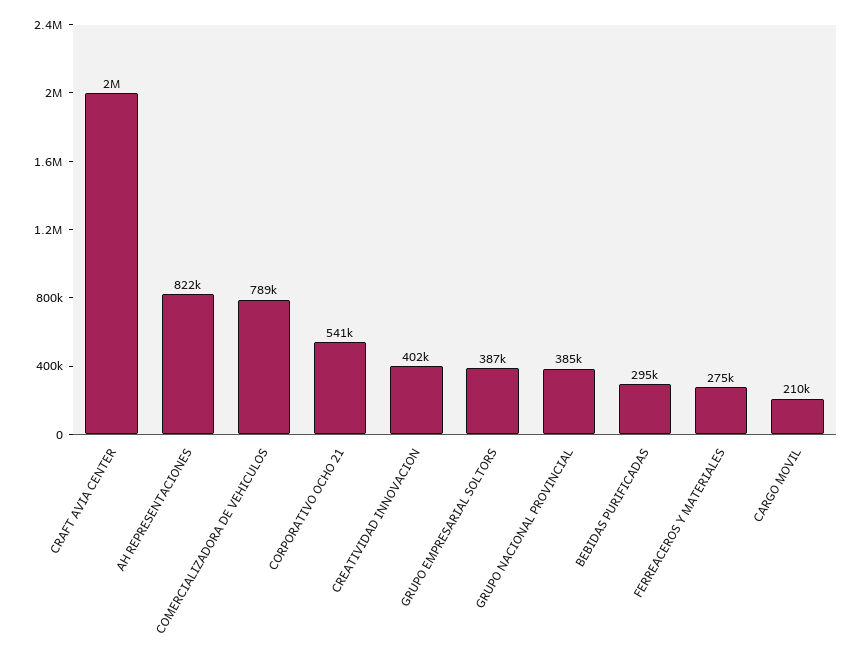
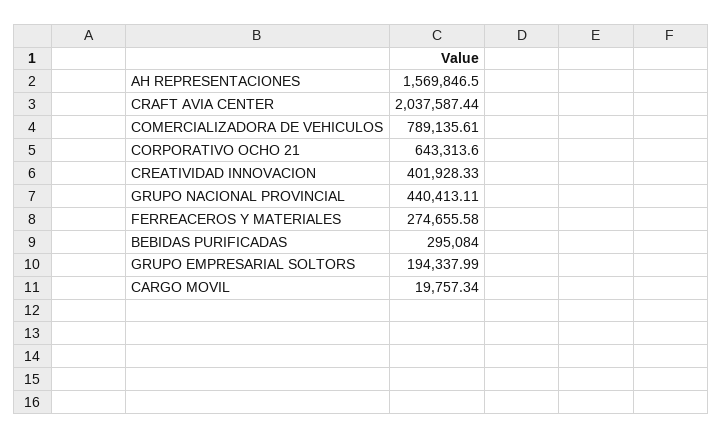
  {
    "CRAFT AVIA CENTER": 2037587.44,
-   "AH REPRESENTACIONES": 822000,
+   "AH REPRESENTACIONES": 1569846.5,
    "COMERCIALIZADORA DE VEHICULOS": 789135.61,
-   "CORPORATIVO OCHO 21": 541000,
+   "CORPORATIVO OCHO 21": 643313.6,
    "CREATIVIDAD INNOVACION": 401928.33,
-   "GRUPO EMPRESARIAL SOLTORS": 387000,
+   "GRUPO EMPRESARIAL SOLTORS": 194337.99,
-   "GRUPO NACIONAL PROVINCIAL": 385000,
+   "GRUPO NACIONAL PROVINCIAL": 440413.11,
    "BEBIDAS PURIFICADAS": 295084,
    "FERREACEROS Y MATERIALES": 274655.58,
-   "CARGO MOVIL": 210000
+   "CARGO MOVIL": 19757.34
  }

